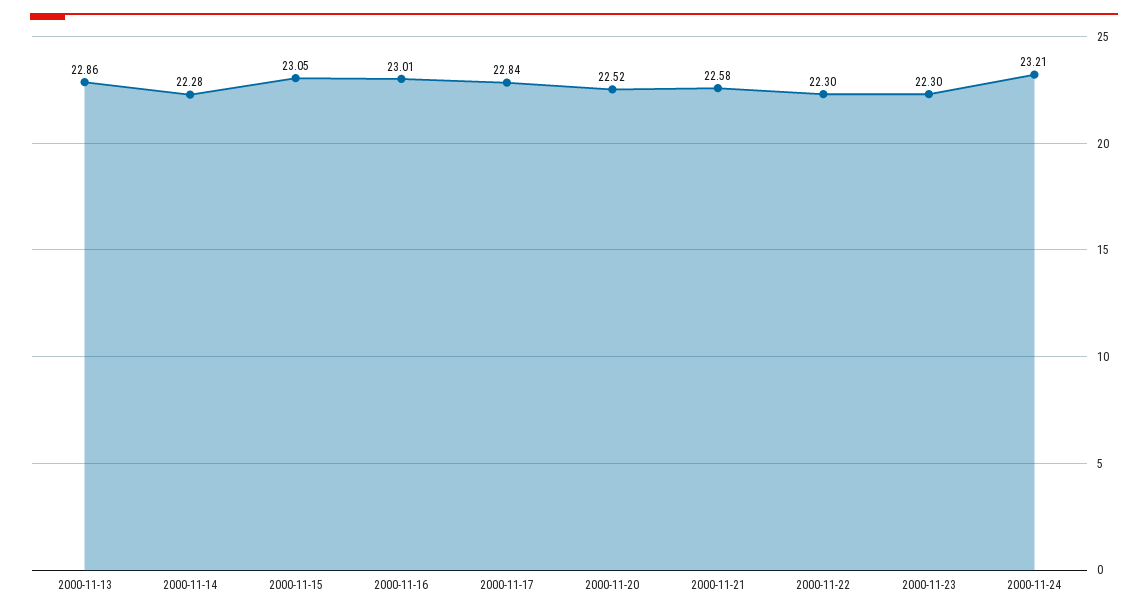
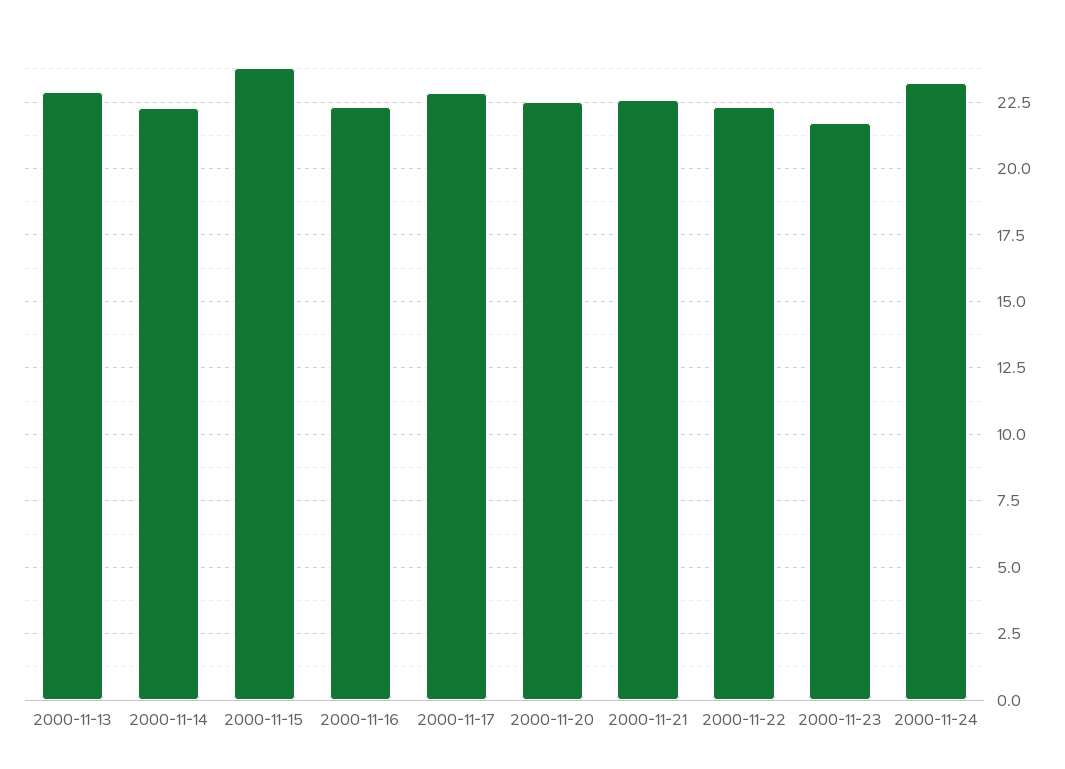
  {
    "2000-11-13": 22.86,
    "2000-11-14": 22.28,
-   "2000-11-15": 23.05,
+   "2000-11-15": 23.75,
-   "2000-11-16": 23.01,
+   "2000-11-16": 22.25,
    "2000-11-17": 22.84,
    "2000-11-20": 22.52,
    "2000-11-21": 22.58,
    "2000-11-22": 22.3,
-   "2000-11-23": 22.3,
+   "2000-11-23": 21.75,
    "2000-11-24": 23.21
  }

